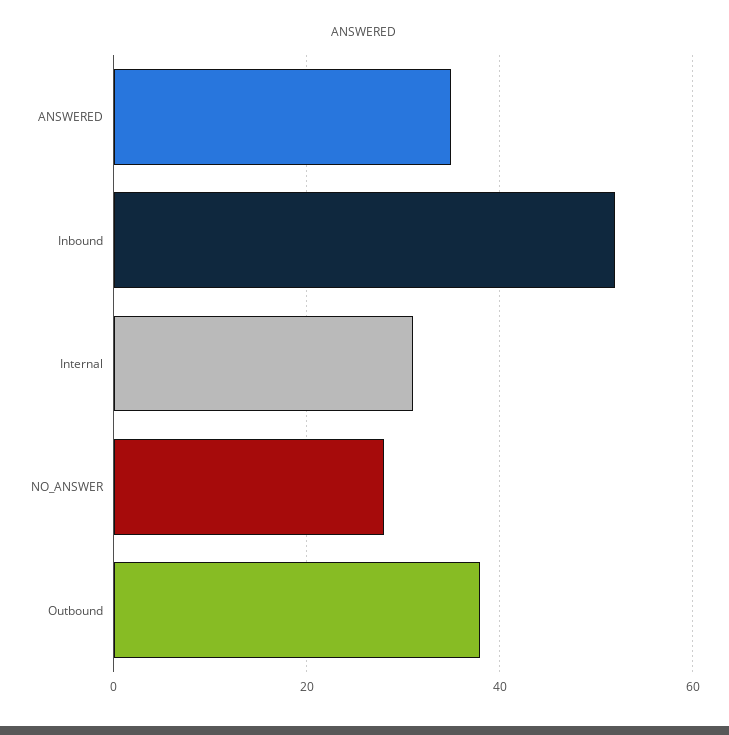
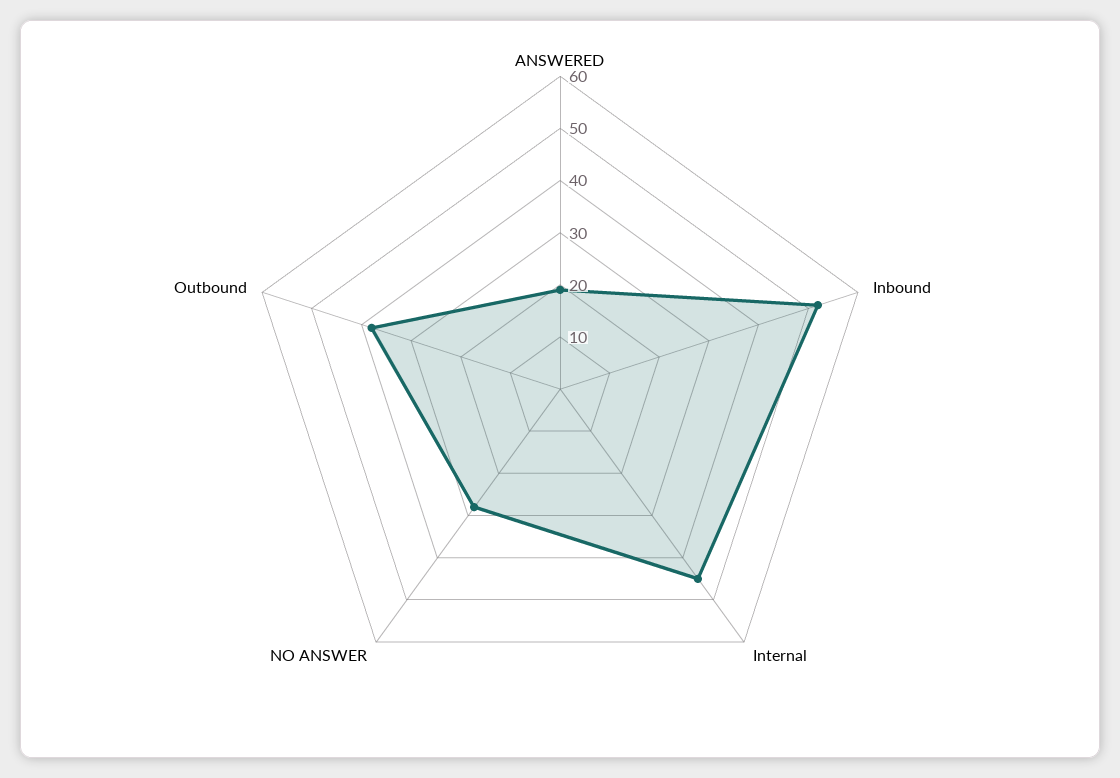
  {
-   "ANSWERED": 35,
+   "ANSWERED": 20,
    "Inbound": 50,
-   "Internal": 30,
+   "Internal": 45,
    "NO_ANSWER": 30,
    "Outbound": 40
  }

